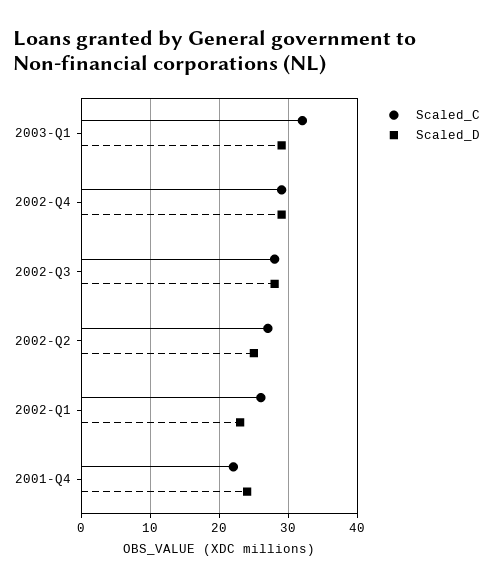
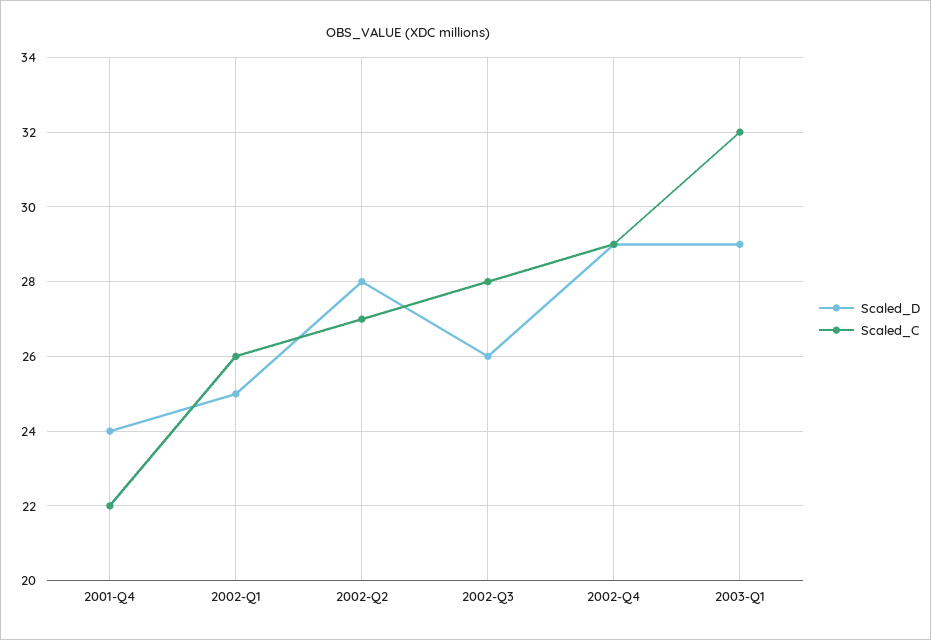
  {
    "Scaled_C": {
      "2003-Q1": 32,
      "2002-Q4": 29,
      "2002-Q3": 28,
      "2002-Q2": 27,
      "2002-Q1": 26,
      "2001-Q4": 22
    },
    "Scaled_D": {
      "2003-Q1": 29,
      "2002-Q4": 29,
-     "2002-Q3": 28,
+     "2002-Q3": 26,
-     "2002-Q2": 25,
+     "2002-Q2": 28,
-     "2002-Q1": 23,
+     "2002-Q1": 25,
      "2001-Q4": 24
    }
  }

